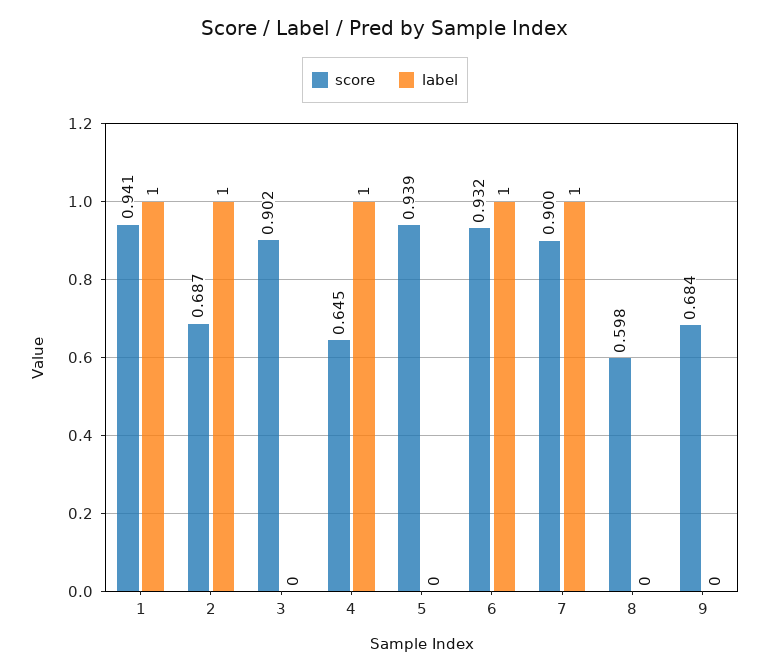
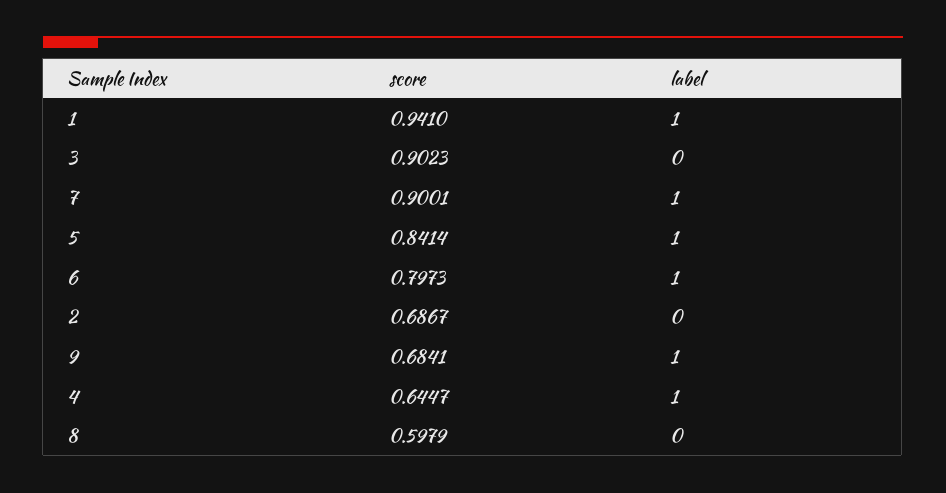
  {
    "score": {
      "1": 0.941,
      "2": 0.6867,
      "3": 0.9023,
      "4": 0.6447,
-     "5": 0.939,
+     "5": 0.8414,
-     "6": 0.932,
+     "6": 0.7973,
      "7": 0.9001,
      "8": 0.5979,
      "9": 0.6841
    },
    "label": {
      "1": 1,
-     "2": 1,
+     "2": 0,
      "3": 0,
      "4": 1,
-     "5": 0,
+     "5": 1,
      "6": 1,
      "7": 1,
      "8": 0,
-     "9": 0
+     "9": 1
    }
  }

